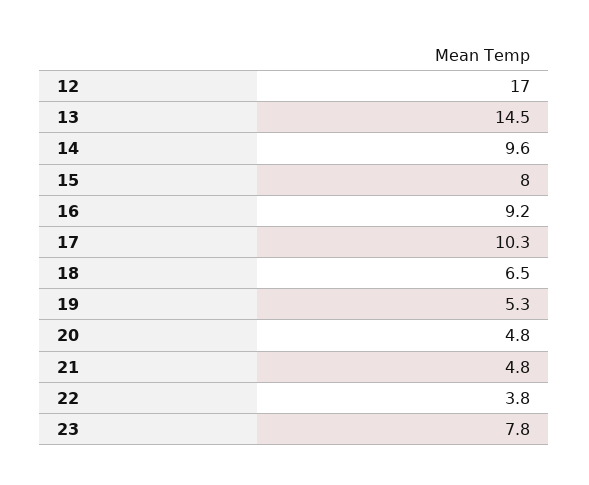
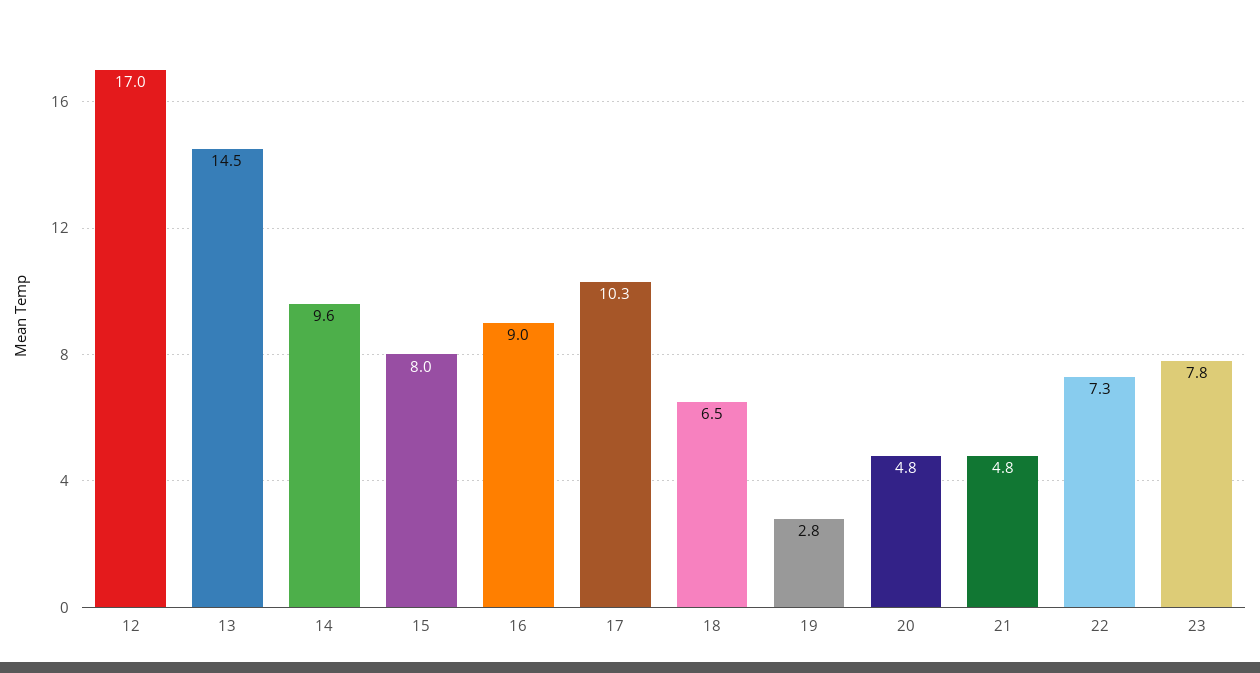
  {
    "12": 17,
    "13": 14.5,
    "14": 9.6,
    "15": 8,
-   "16": 9.2,
+   "16": 9,
    "17": 10.3,
    "18": 6.5,
-   "19": 5.3,
+   "19": 2.8,
    "20": 4.8,
    "21": 4.8,
-   "22": 3.8,
+   "22": 7.3,
    "23": 7.8
  }

